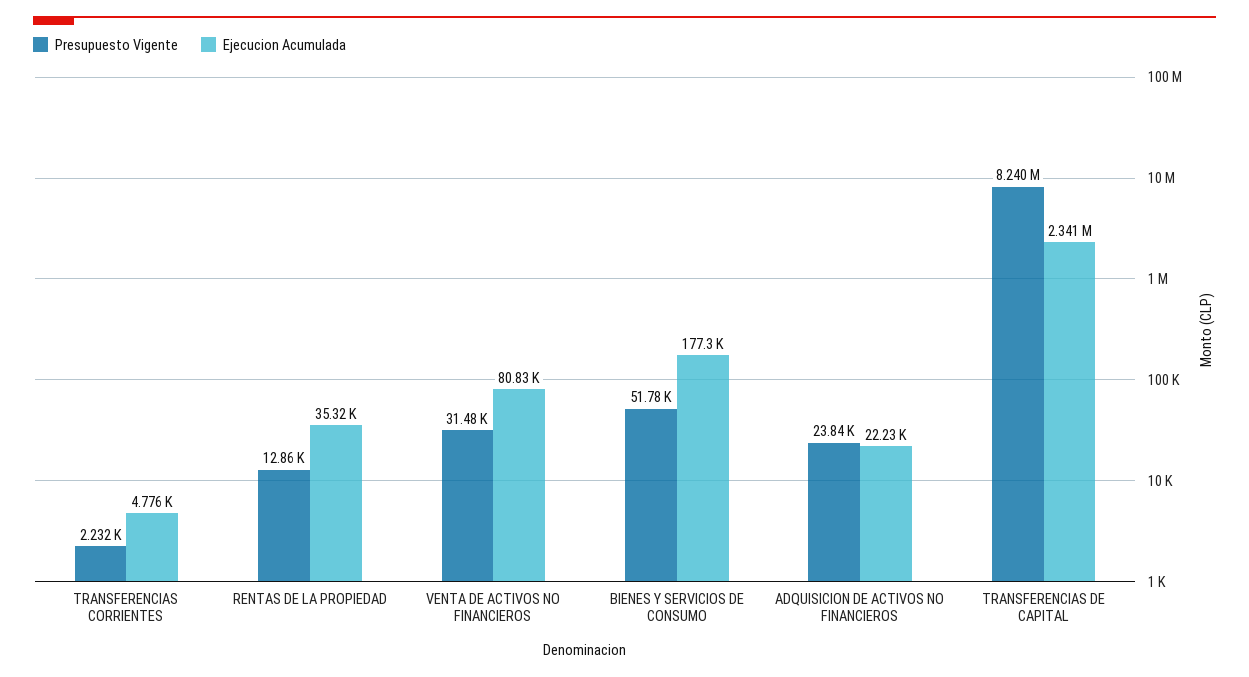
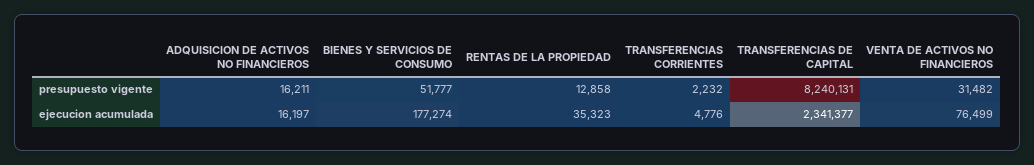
  {
    "Presupuesto Vigente": {
      "TRANSFERENCIAS CORRIENTES": 2232,
      "RENTAS DE LA PROPIEDAD": 12858,
      "VENTA DE ACTIVOS NO FINANCIEROS": 31482,
      "BIENES Y SERVICIOS DE CONSUMO": 51777,
-     "ADQUISICION DE ACTIVOS NO FINANCIEROS": 23840,
+     "ADQUISICION DE ACTIVOS NO FINANCIEROS": 16211,
      "TRANSFERENCIAS DE CAPITAL": 8240131
    },
    "Ejecucion Acumulada": {
      "TRANSFERENCIAS CORRIENTES": 4776,
      "RENTAS DE LA PROPIEDAD": 35323,
-     "VENTA DE ACTIVOS NO FINANCIEROS": 80830,
+     "VENTA DE ACTIVOS NO FINANCIEROS": 76499,
      "BIENES Y SERVICIOS DE CONSUMO": 177274,
-     "ADQUISICION DE ACTIVOS NO FINANCIEROS": 22230,
+     "ADQUISICION DE ACTIVOS NO FINANCIEROS": 16197,
      "TRANSFERENCIAS DE CAPITAL": 2341377
    }
  }

